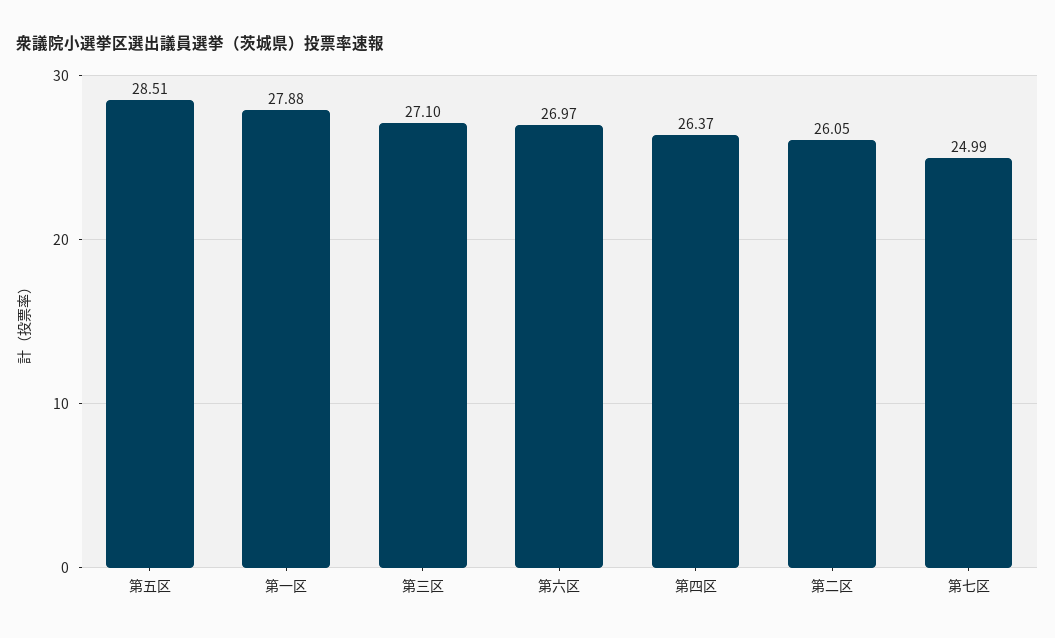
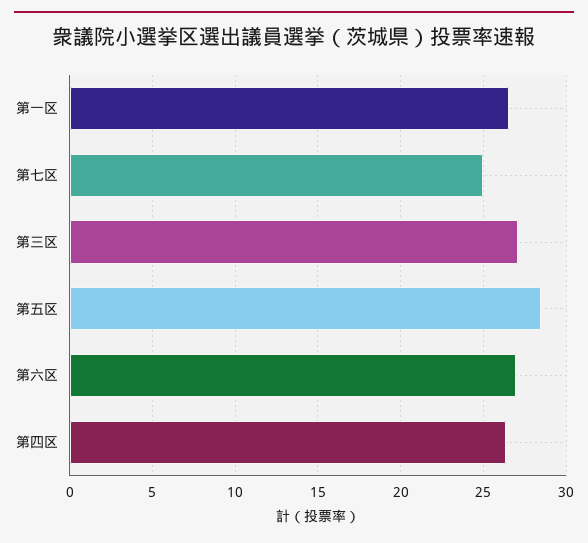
  {
    "第五区": 28.51,
-   "第一区": 27.88,
+   "第一区": 26.5,
    "第三区": 27.1,
    "第六区": 26.97,
    "第四区": 26.37,
-   "第二区": 26.05,
    "第七区": 24.99
  }

